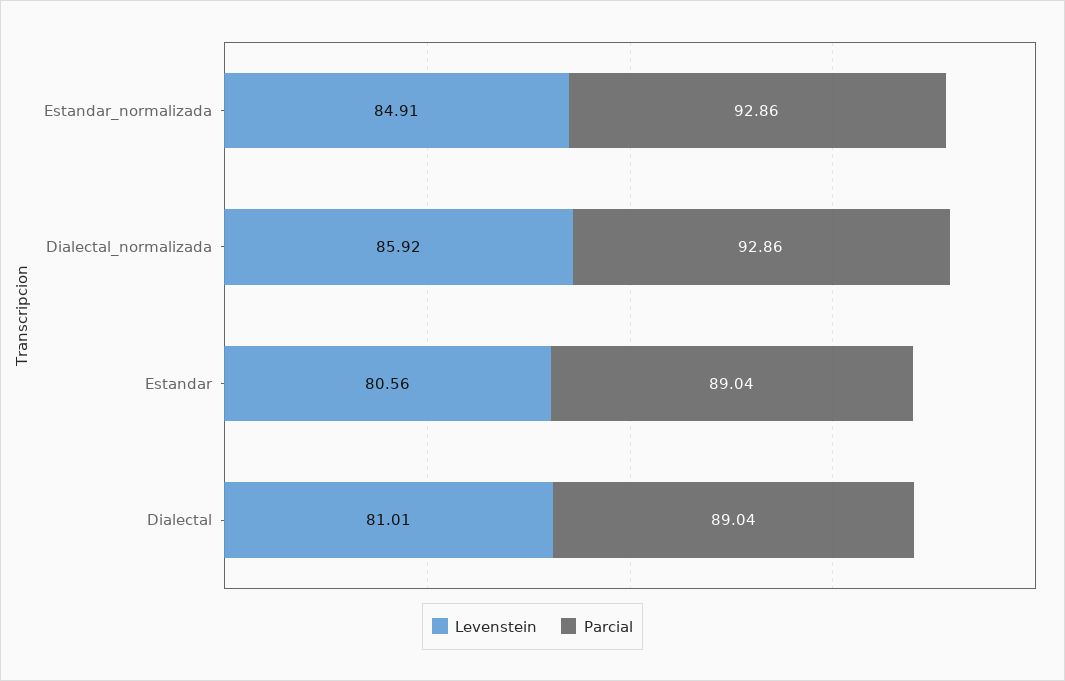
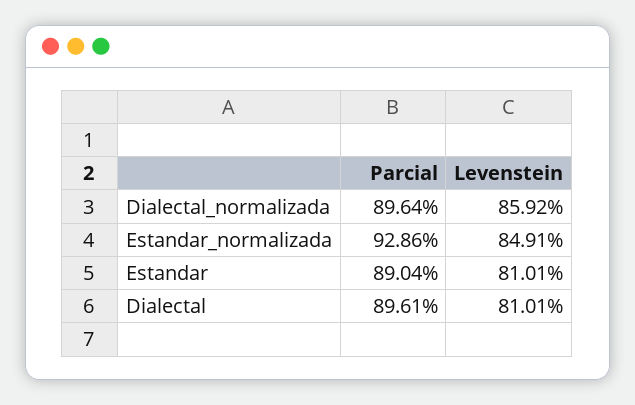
  {
    "Levenstein": {
      "Estandar_normalizada": 84.91,
      "Dialectal_normalizada": 85.92,
-     "Estandar": 80.56,
+     "Estandar": 81.01,
      "Dialectal": 81.01
    },
    "Parcial": {
      "Estandar_normalizada": 92.86,
-     "Dialectal_normalizada": 92.86,
+     "Dialectal_normalizada": 89.64,
      "Estandar": 89.04,
-     "Dialectal": 89.04
+     "Dialectal": 89.61
    }
  }

